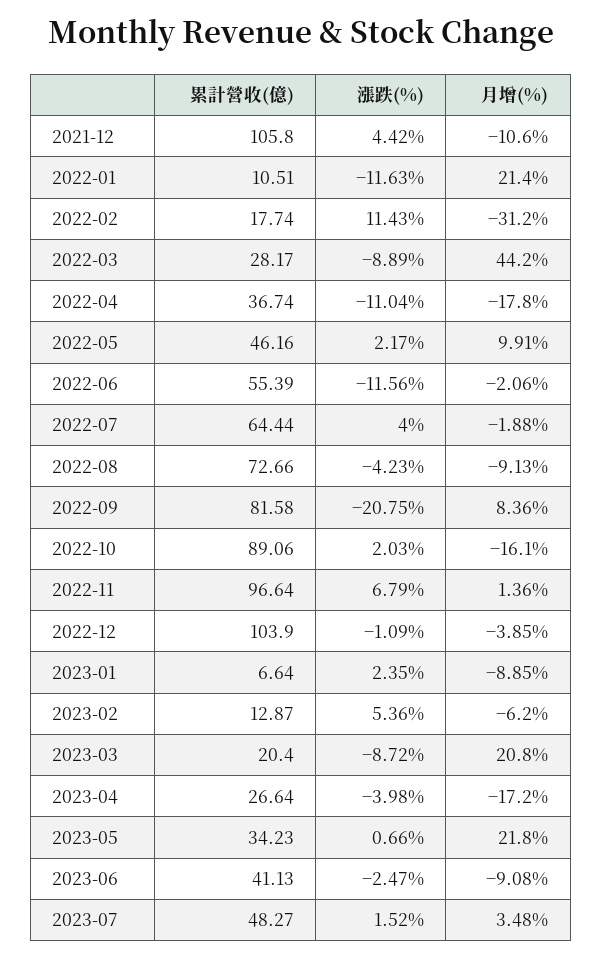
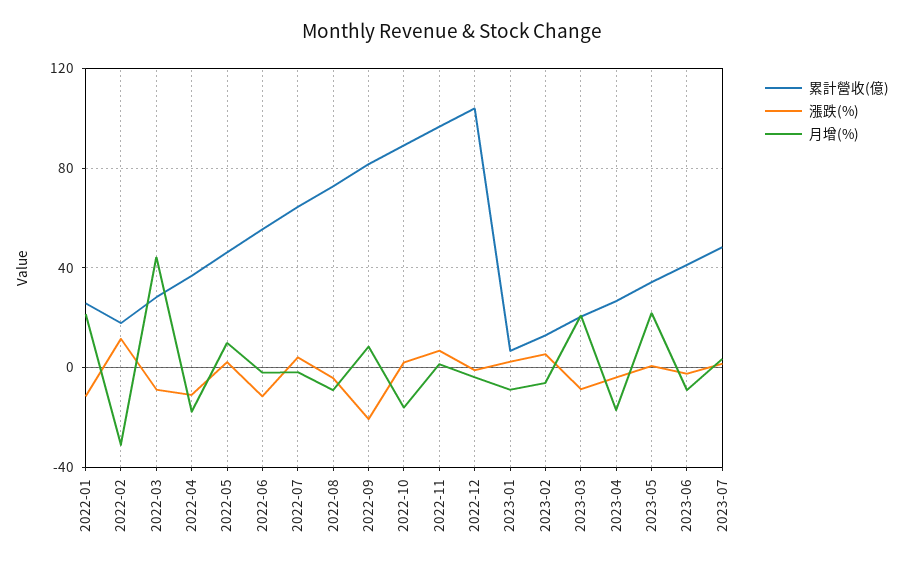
  {
    "累計營收(億)": {
-     "2021-12": 105.8,
-     "2022-01": 10.51,
+     "2022-01": 25,
      "2022-02": 17.74,
      "2022-03": 28.17,
      "2022-04": 36.74,
      "2022-05": 46.16,
      "2022-06": 55.39,
      "2022-07": 64.44,
      "2022-08": 72.66,
      "2022-09": 81.58,
      "2022-10": 89.06,
      "2022-11": 96.64,
      "2022-12": 103.9,
      "2023-01": 6.64,
      "2023-02": 12.87,
      "2023-03": 20.4,
      "2023-04": 26.64,
      "2023-05": 34.23,
      "2023-06": 41.13,
      "2023-07": 48.27
    },
    "漲跌(%)": {
-     "2021-12": 4.42,
      "2022-01": -11.63,
      "2022-02": 11.43,
      "2022-03": -8.89,
      "2022-04": -11.04,
      "2022-05": 2.17,
      "2022-06": -11.56,
      "2022-07": 4,
      "2022-08": -4.23,
      "2022-09": -20.75,
      "2022-10": 2.03,
      "2022-11": 6.79,
      "2022-12": -1.09,
      "2023-01": 2.35,
      "2023-02": 5.36,
      "2023-03": -8.72,
      "2023-04": -3.98,
      "2023-05": 0.66,
      "2023-06": -2.47,
      "2023-07": 1.52
    },
    "月增(%)": {
-     "2021-12": -10.6,
      "2022-01": 21.4,
      "2022-02": -31.2,
      "2022-03": 44.2,
      "2022-04": -17.8,
      "2022-05": 9.91,
      "2022-06": -2.06,
      "2022-07": -1.88,
      "2022-08": -9.13,
      "2022-09": 8.36,
      "2022-10": -16.1,
      "2022-11": 1.36,
      "2022-12": -3.85,
      "2023-01": -8.85,
      "2023-02": -6.2,
      "2023-03": 20.8,
      "2023-04": -17.2,
      "2023-05": 21.8,
      "2023-06": -9.08,
      "2023-07": 3.48
    }
  }

